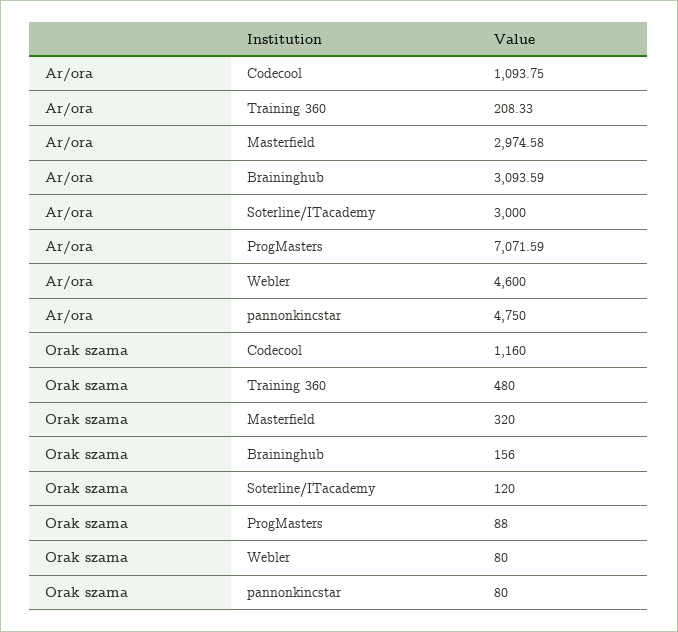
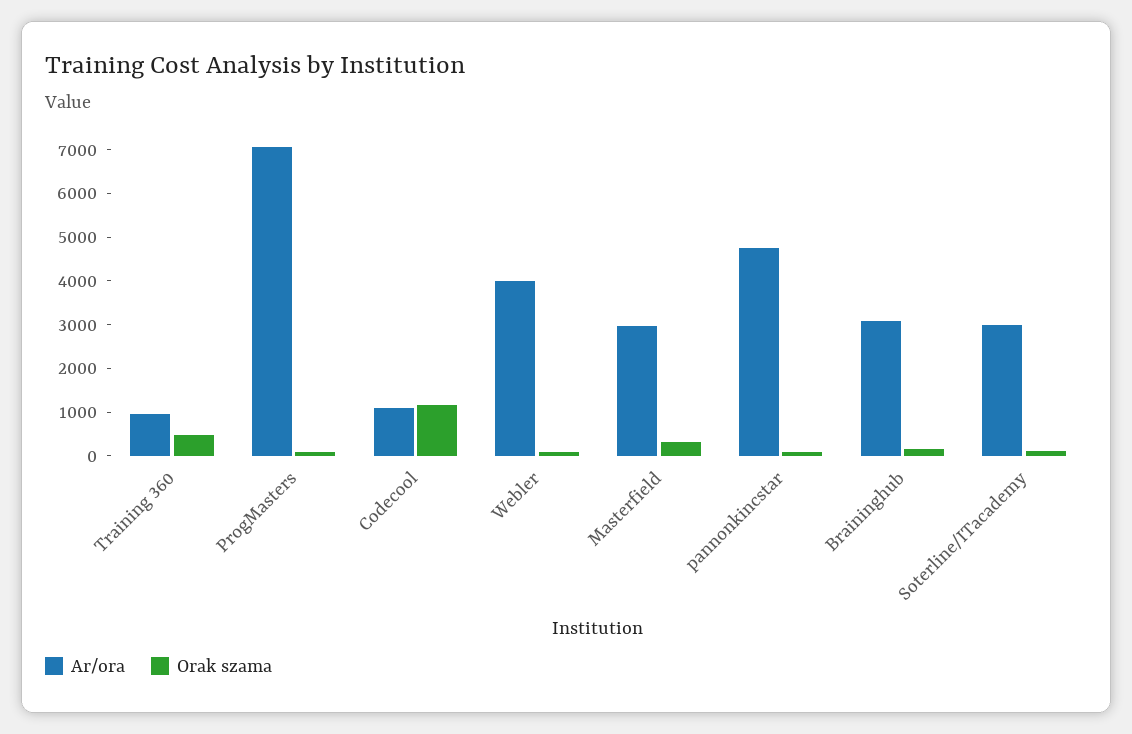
  {
    "Ar/ora": {
      "Codecool": 1093.75,
-     "Training 360": 208.33,
+     "Training 360": 1000,
      "Masterfield": 2974.58,
      "Braininghub": 3093.59,
      "Soterline/ITacademy": 3000,
      "ProgMasters": 7071.59,
-     "Webler": 4600,
+     "Webler": 4000,
      "pannonkincstar": 4750
    },
    "Orak szama": {
      "Codecool": 1160,
      "Training 360": 480,
      "Masterfield": 320,
      "Braininghub": 156,
      "Soterline/ITacademy": 120,
      "ProgMasters": 88,
      "Webler": 80,
      "pannonkincstar": 80
    }
  }

